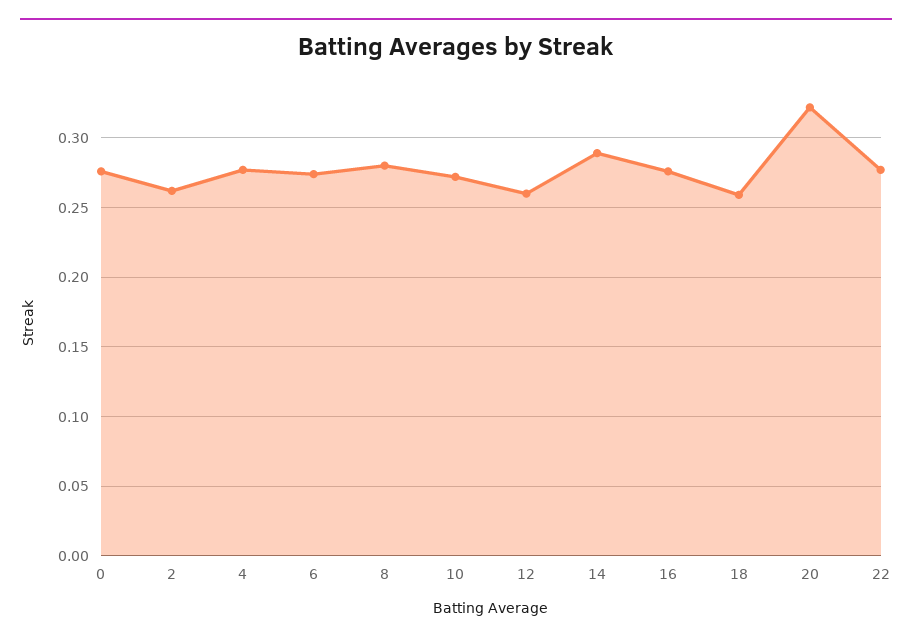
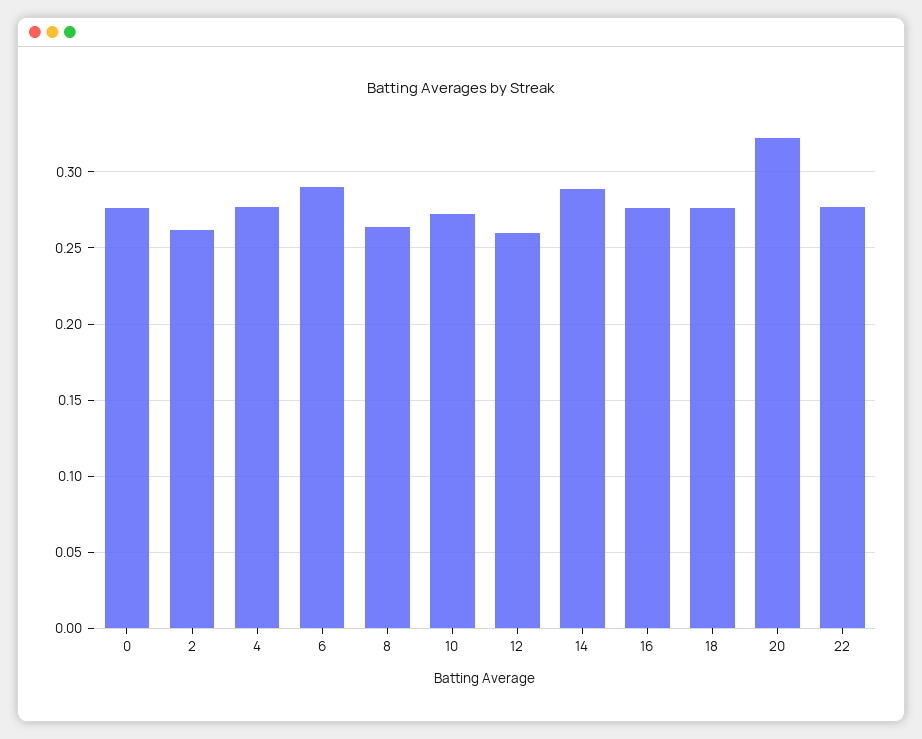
  {
    "0": 0.275,
    "2": 0.26,
    "4": 0.275,
-   "6": 0.275,
+   "6": 0.29,
-   "8": 0.28,
+   "8": 0.265,
    "10": 0.27,
    "12": 0.26,
    "14": 0.29,
    "16": 0.275,
-   "18": 0.26,
+   "18": 0.275,
    "20": 0.32,
    "22": 0.275
  }

